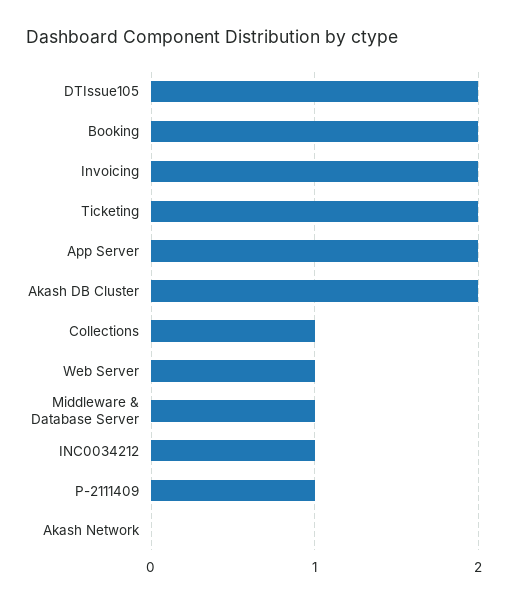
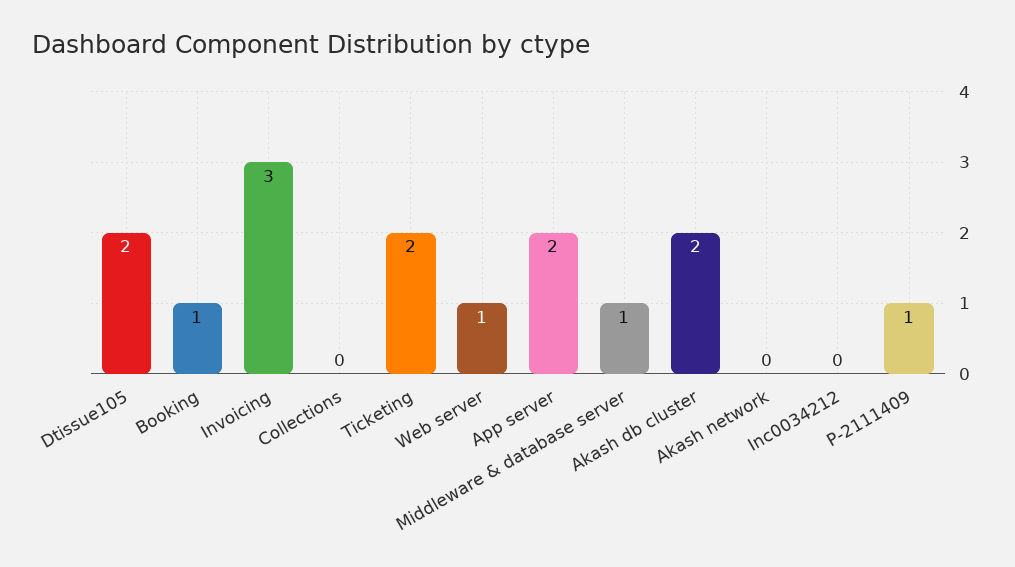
  {
    "DTIssue105": 2,
-   "Booking": 2,
+   "Booking": 1,
-   "Invoicing": 2,
+   "Invoicing": 3,
    "Ticketing": 2,
    "App Server": 2,
    "Akash DB Cluster": 2,
-   "Collections": 1,
+   "Collections": 0,
    "Web Server": 1,
    "Middleware & Database Server": 1,
-   "INC0034212": 1,
+   "INC0034212": 0,
    "P-2111409": 1,
    "Akash Network": 0
  }

